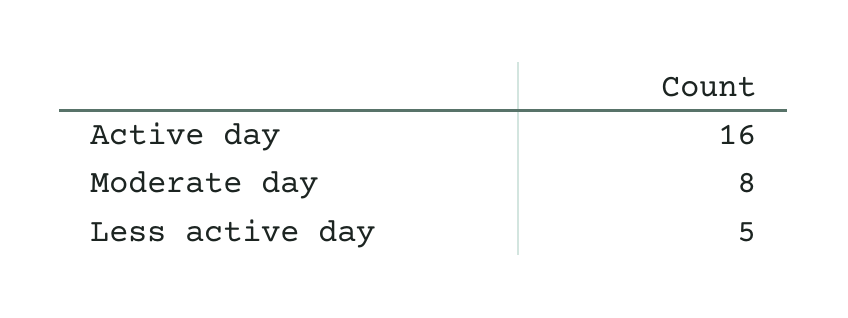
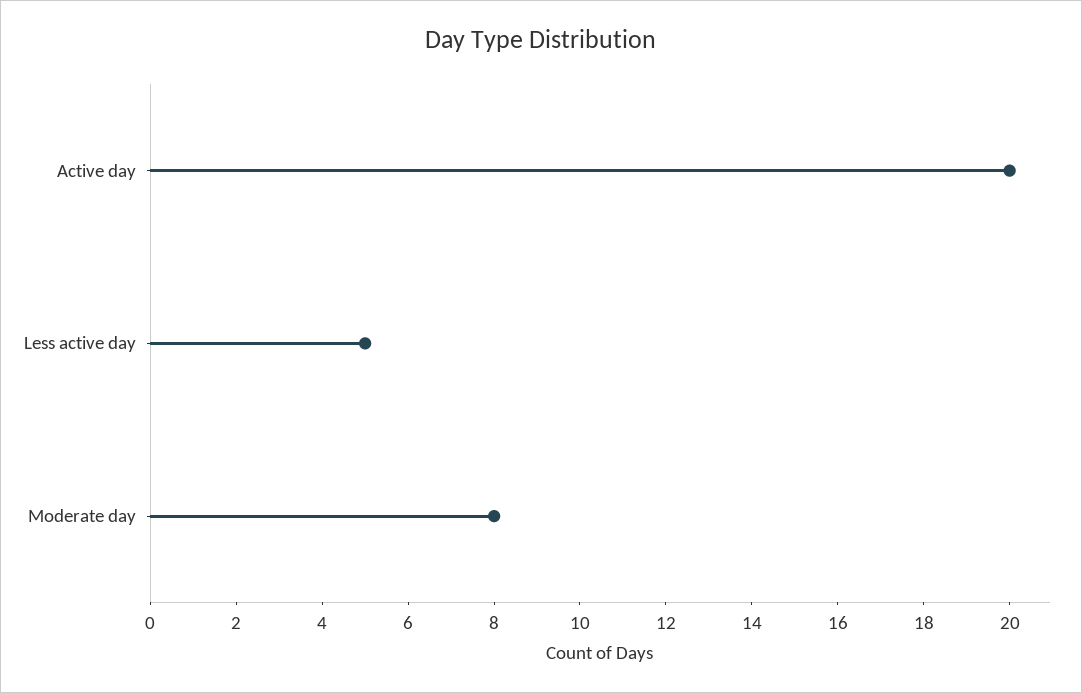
  {
-   "Active day": 16,
+   "Active day": 20,
    "Moderate day": 8,
    "Less active day": 5
  }

